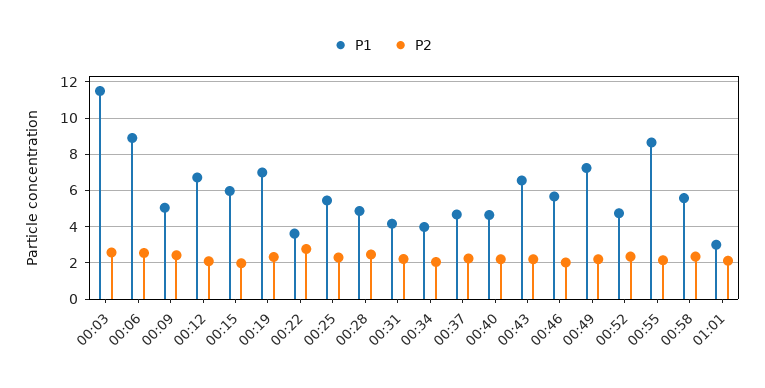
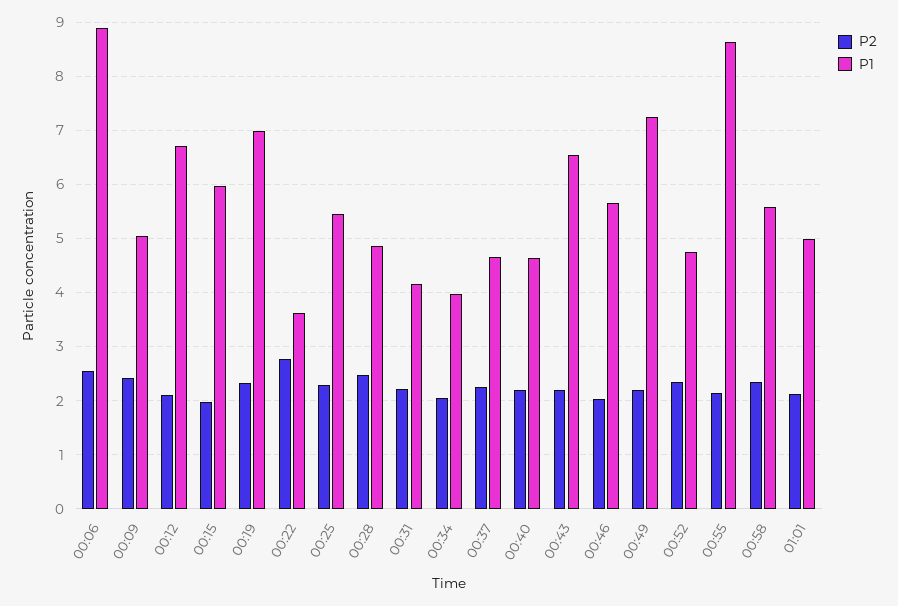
  {
    "P1": {
-     "00:03": 11.5,
      "00:06": 9,
      "00:09": 5,
      "00:12": 6.8,
      "00:15": 6,
      "00:19": 7,
      "00:22": 3.6,
      "00:25": 5.4,
      "00:28": 4.8,
      "00:31": 4.2,
      "00:34": 4,
      "00:37": 4.6,
      "00:40": 4.6,
      "00:43": 6.6,
      "00:46": 5.6,
      "00:49": 7.2,
      "00:52": 4.8,
      "00:55": 8.6,
      "00:58": 5.6,
-     "01:01": 3
+     "01:01": 5
    },
    "P2": {
-     "00:03": 2.5,
      "00:06": 2.6,
      "00:09": 2.4,
      "00:12": 2.2,
      "00:15": 2,
      "00:19": 2.4,
      "00:22": 2.8,
      "00:25": 2.4,
      "00:28": 2.4,
      "00:31": 2.2,
      "00:34": 2,
      "00:37": 2.2,
      "00:40": 2.2,
      "00:43": 2.2,
      "00:46": 2,
      "00:49": 2.2,
      "00:52": 2.4,
      "00:55": 2.2,
      "00:58": 2.4,
      "01:01": 2.2
    }
  }

